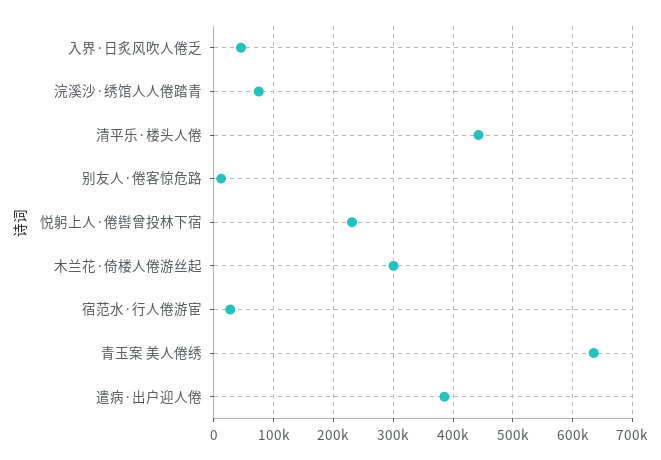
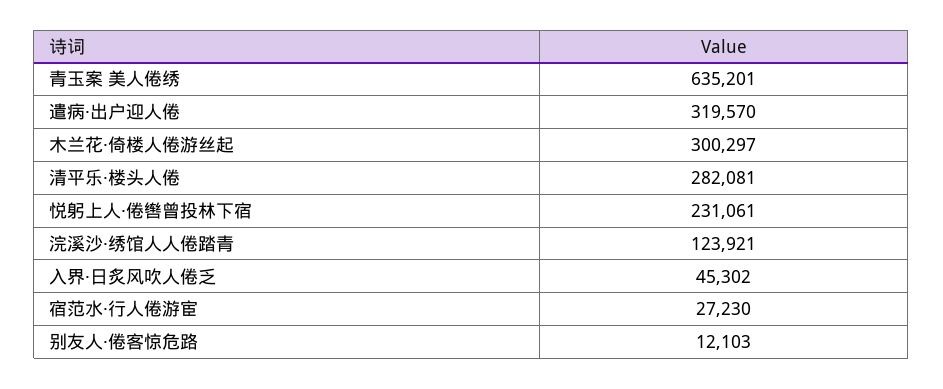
  {
    "入界·日炙风吹人倦乏": 45302,
-   "浣溪沙·绣馆人人倦踏青": 80000,
+   "浣溪沙·绣馆人人倦踏青": 123921,
-   "清平乐·楼头人倦": 440000,
+   "清平乐·楼头人倦": 282081,
    "别友人·倦客惊危路": 12103,
    "悦躬上人·倦辔曾投林下宿": 231061,
    "木兰花·倚楼人倦游丝起": 300297,
    "宿范水·行人倦游宦": 27230,
    "青玉案 美人倦绣": 635201,
-   "遣病·出户迎人倦": 380000
+   "遣病·出户迎人倦": 319570
  }

